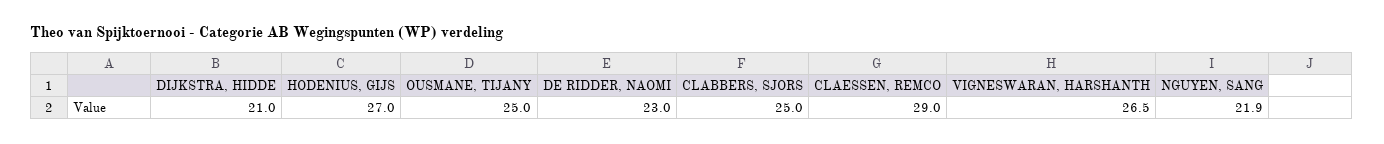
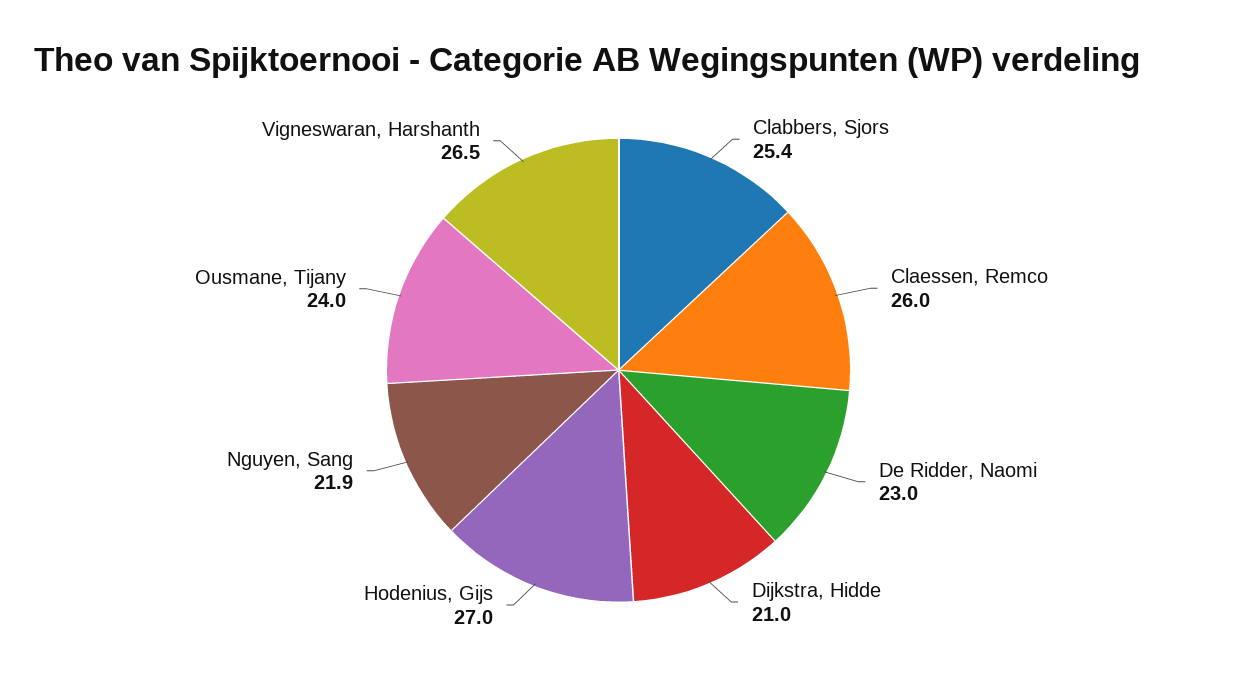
  {
    "DIJKSTRA, HIDDE": 21,
    "HODENIUS, GIJS": 27,
-   "OUSMANE, TIJANY": 25,
+   "OUSMANE, TIJANY": 24,
    "DE RIDDER, NAOMI": 23,
-   "CLABBERS, SJORS": 25,
+   "CLABBERS, SJORS": 25.4,
-   "CLAESSEN, REMCO": 29,
+   "CLAESSEN, REMCO": 26,
    "VIGNESWARAN, HARSHANTH": 26.5,
    "NGUYEN, SANG": 21.9
  }

